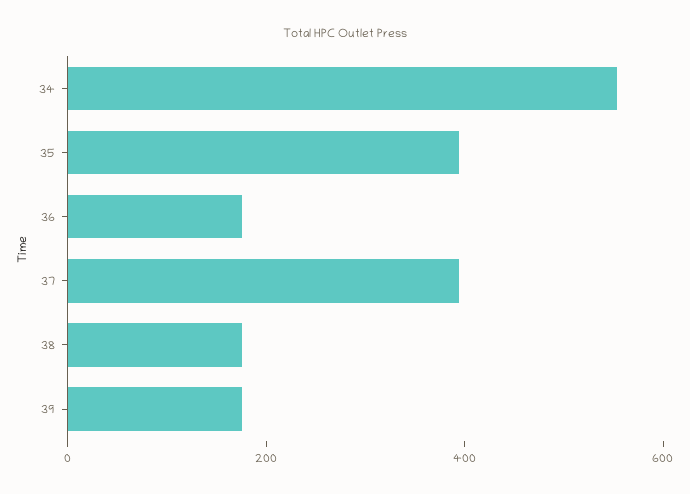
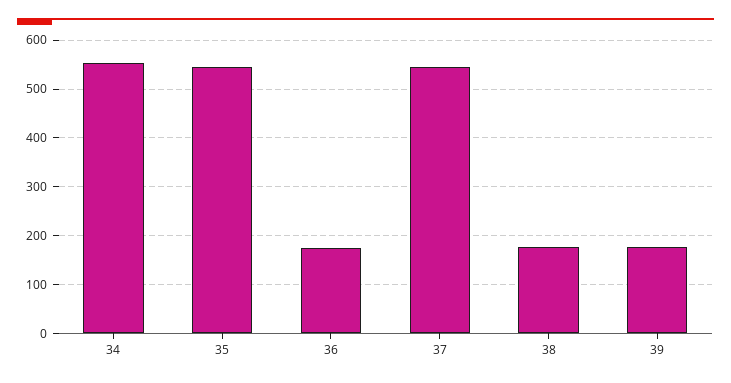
  {
    "34": 560,
-   "35": 400,
+   "35": 540,
    "36": 180,
-   "37": 400,
+   "37": 540,
    "38": 180,
    "39": 180
  }

